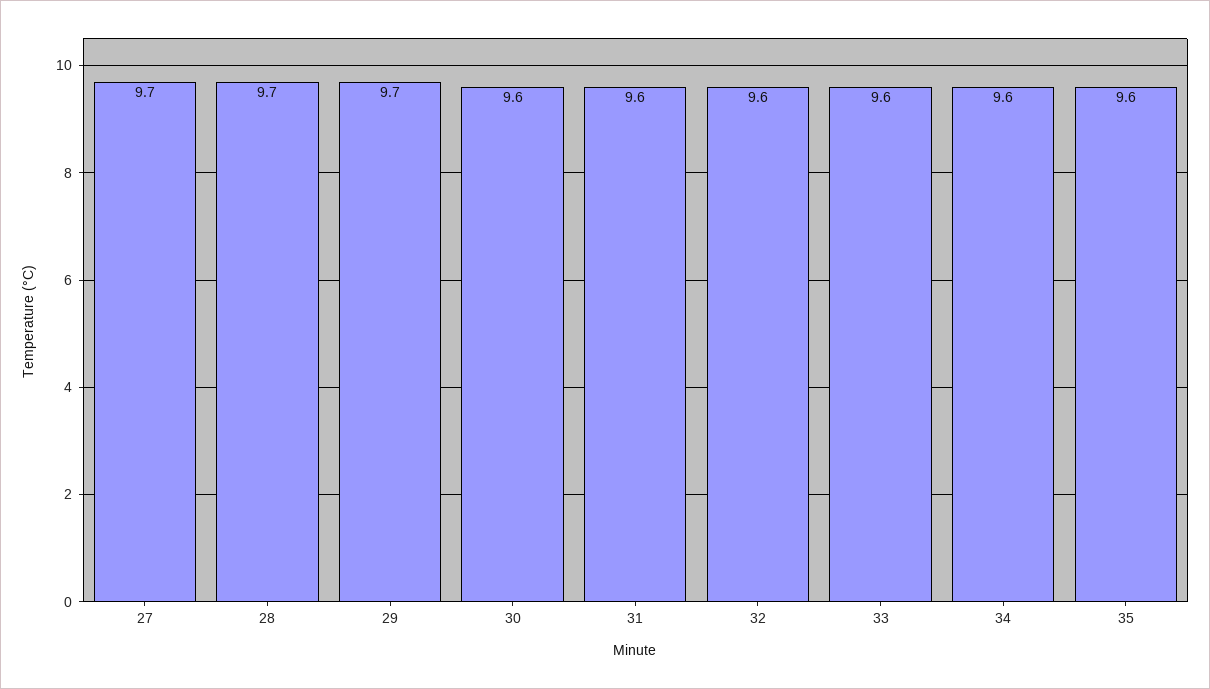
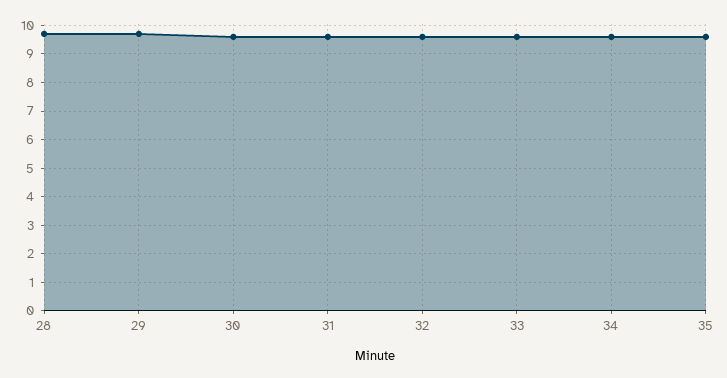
  {
-   "27": 9.7,
    "28": 9.7,
    "29": 9.7,
    "30": 9.6,
    "31": 9.6,
    "32": 9.6,
    "33": 9.6,
    "34": 9.6,
    "35": 9.6
  }

